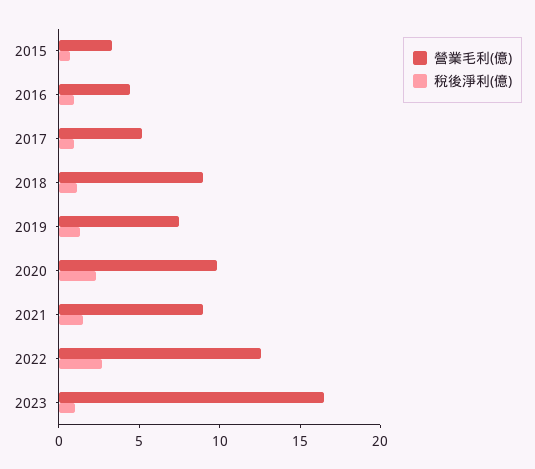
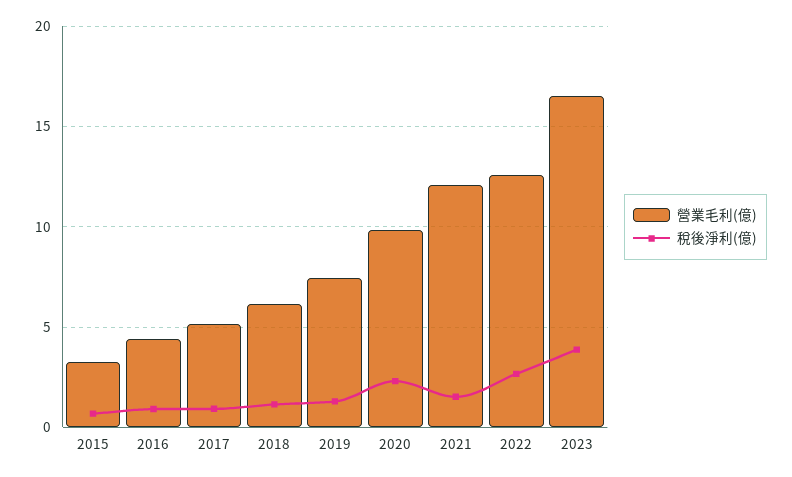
  {
    "營業毛利(億)": {
      "2015": 3.5,
      "2016": 4.5,
      "2017": 5,
-     "2018": 9,
+     "2018": 6,
      "2019": 7.5,
      "2020": 10,
-     "2021": 9,
+     "2021": 12,
      "2022": 12.5,
      "2023": 16.5
    },
    "稅後淨利(億)": {
      "2015": 0.5,
      "2016": 1,
      "2017": 1,
      "2018": 1,
      "2019": 1.5,
      "2020": 2.5,
      "2021": 1.5,
      "2022": 2.5,
-     "2023": 1
+     "2023": 4
    }
  }

